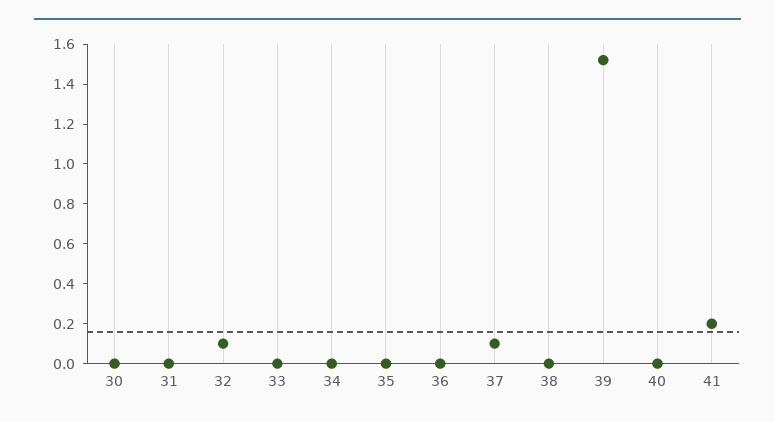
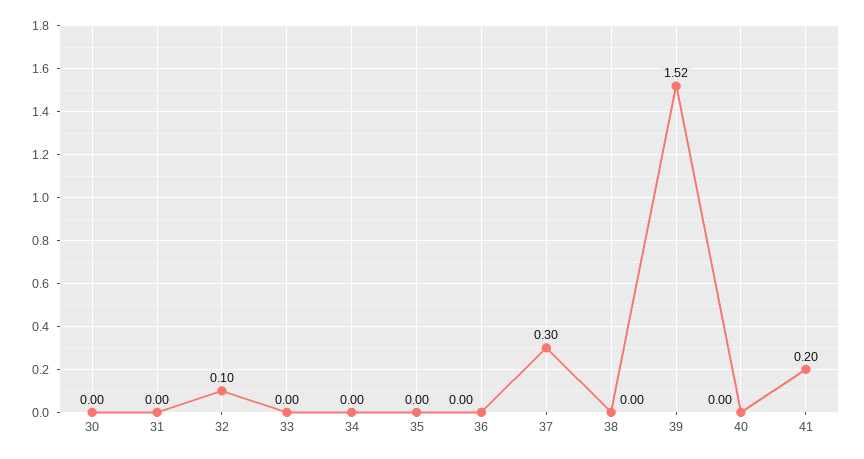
  {
    "30": 0,
    "31": 0,
    "32": 0.1,
    "33": 0,
    "34": 0,
    "35": 0,
    "36": 0,
-   "37": 0.1,
+   "37": 0.3,
    "38": 0,
    "39": 1.52,
    "40": 0,
    "41": 0.2
  }

